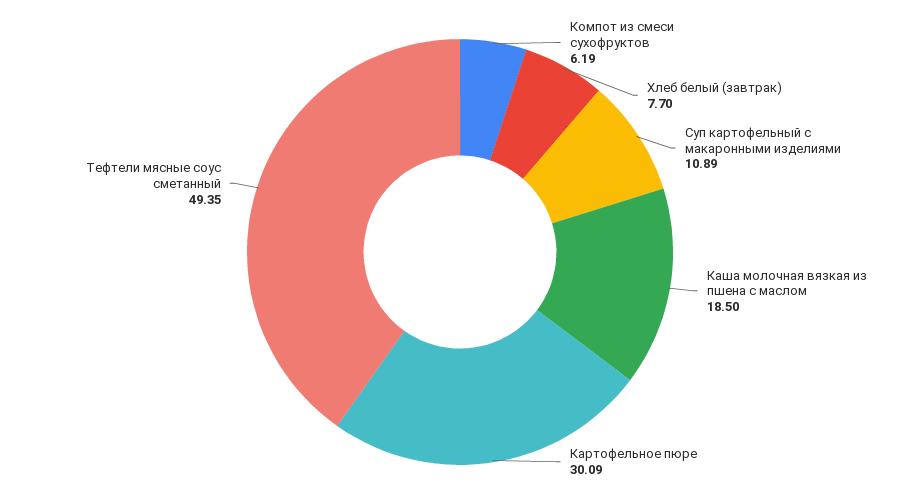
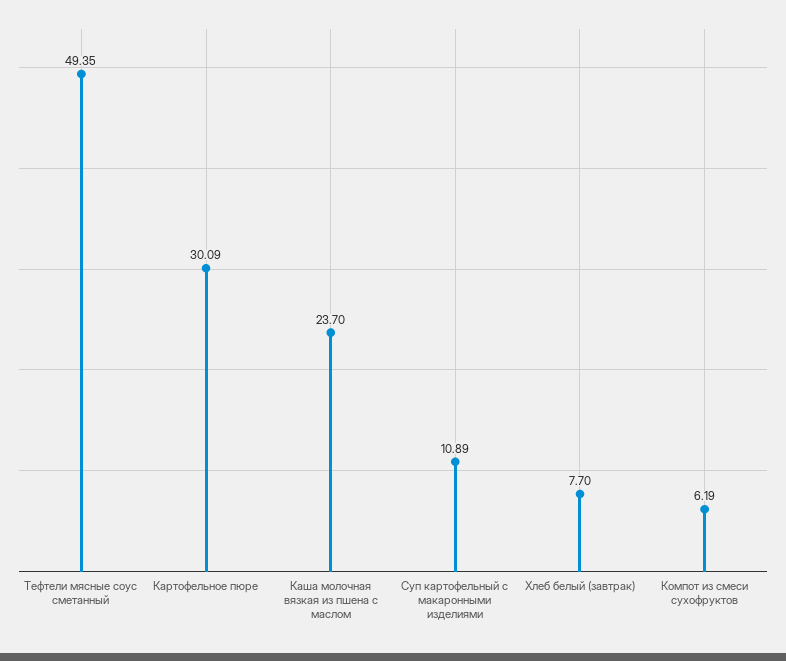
  {
    "Компот из смеси сухофруктов": 6.19,
    "Хлеб белый (завтрак)": 7.7,
    "Суп картофельный с макаронными изделиями": 10.89,
-   "Каша молочная вязкая из пшена с маслом": 18.5,
+   "Каша молочная вязкая из пшена с маслом": 23.7,
    "Картофельное пюре": 30.09,
    "Тефтели мясные соус сметанный": 49.35
  }

